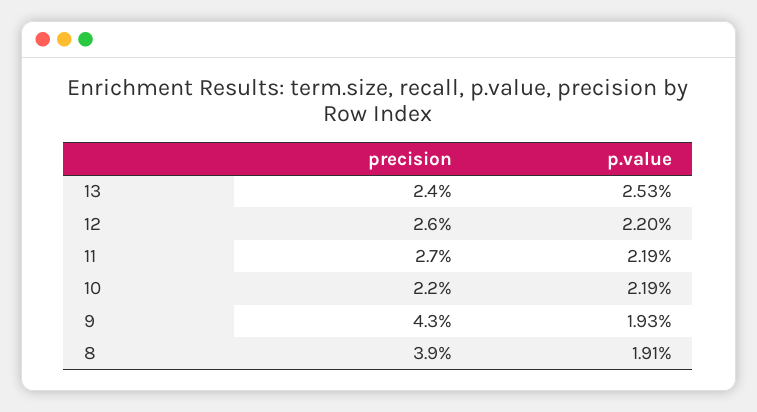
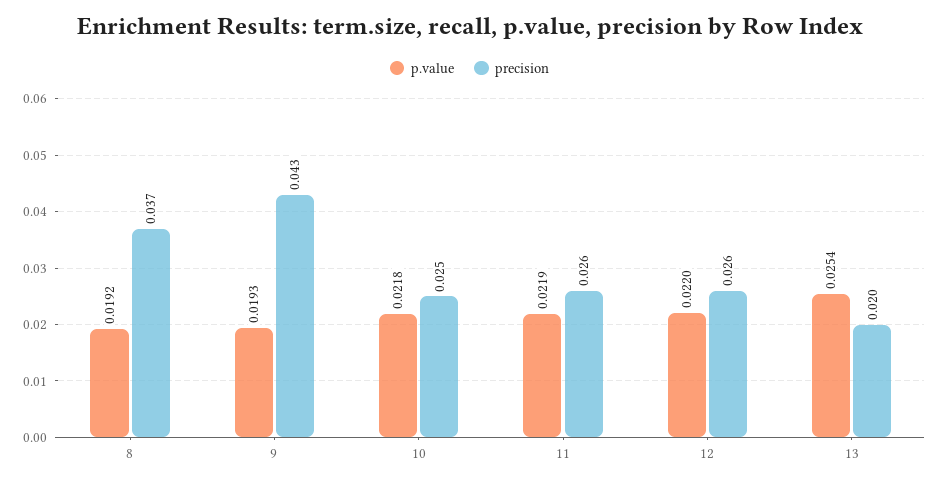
  {
    "precision": {
-     "13": 0.024,
+     "13": 0.02,
      "12": 0.026,
-     "11": 0.027,
+     "11": 0.026,
-     "10": 0.022,
+     "10": 0.025,
      "9": 0.043,
-     "8": 0.039
+     "8": 0.037
    },
    "p.value": {
-     "13": 0.0253,
+     "13": 0.0254,
      "12": 0.022,
      "11": 0.0219,
-     "10": 0.0219,
+     "10": 0.0218,
      "9": 0.0193,
-     "8": 0.0191
+     "8": 0.0192
    }
  }

